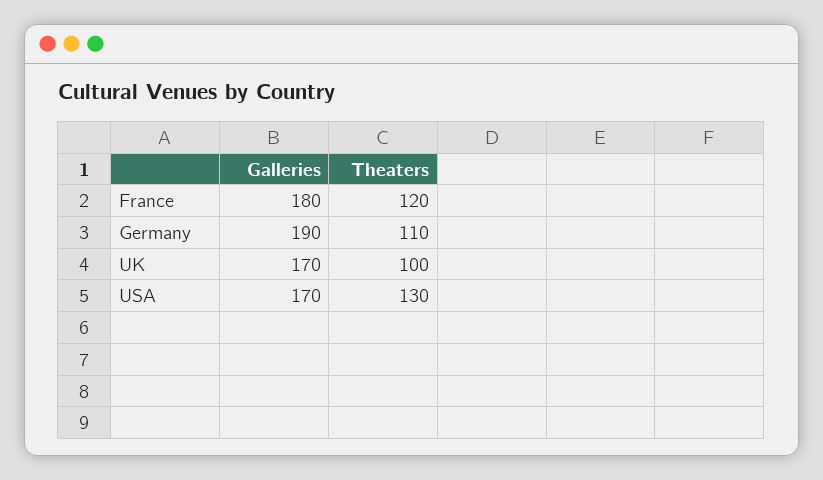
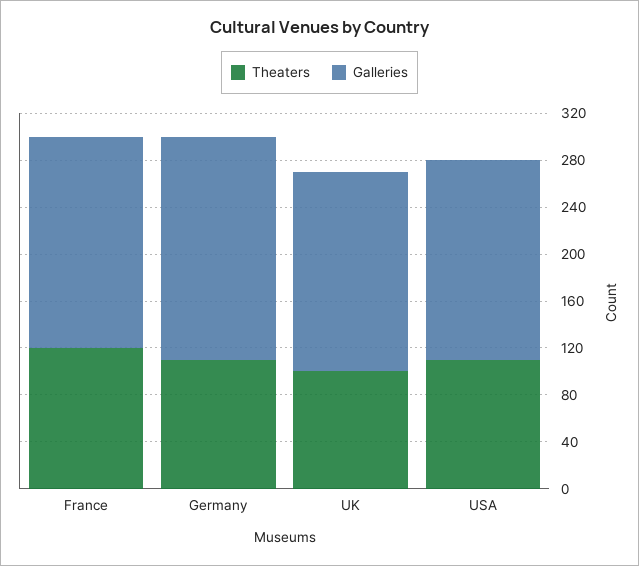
  {
    "Galleries": {
      "France": 180,
      "Germany": 190,
      "UK": 170,
      "USA": 170
    },
    "Theaters": {
      "France": 120,
      "Germany": 110,
      "UK": 100,
-     "USA": 130
+     "USA": 110
    }
  }

